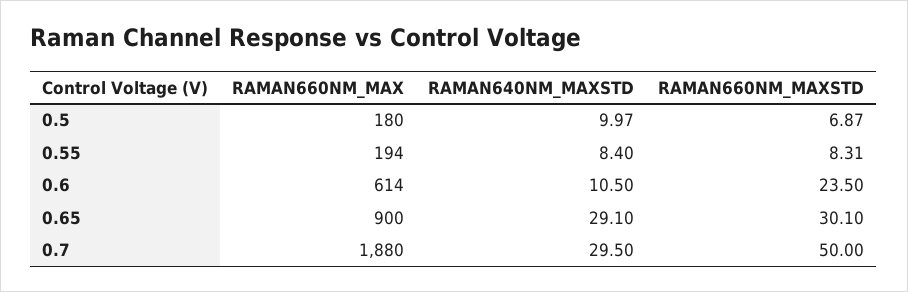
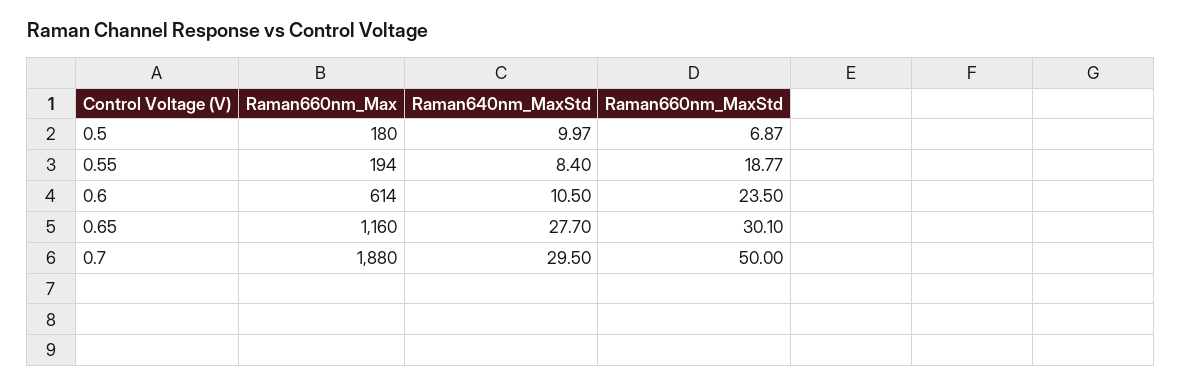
  {
    "RAMAN660NM_MAX": {
      "0.5": 180,
      "0.55": 194,
      "0.6": 614,
-     "0.65": 900,
+     "0.65": 1160,
      "0.7": 1880
    },
    "RAMAN640NM_MAXSTD": {
      "0.5": 9.97,
      "0.55": 8.4,
      "0.6": 10.5,
-     "0.65": 29.1,
+     "0.65": 27.7,
      "0.7": 29.5
    },
    "RAMAN660NM_MAXSTD": {
      "0.5": 6.87,
-     "0.55": 8.31,
+     "0.55": 18.77,
      "0.6": 23.5,
      "0.65": 30.1,
      "0.7": 50
    }
  }

